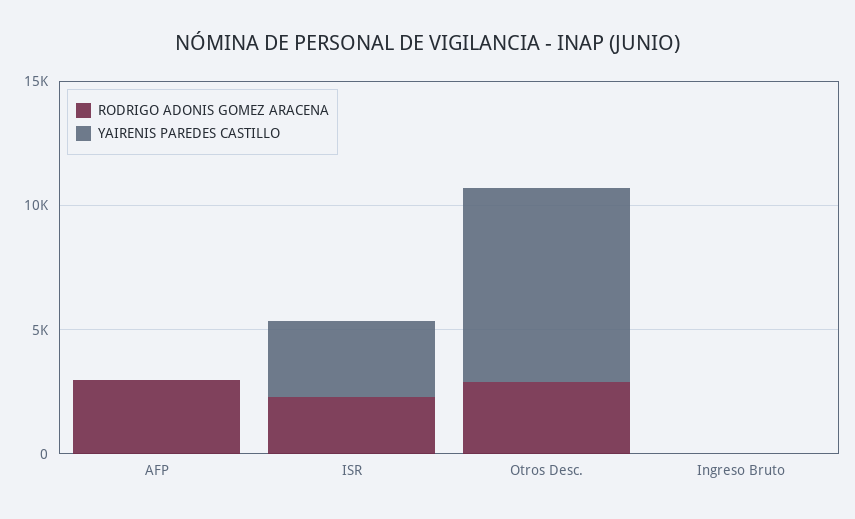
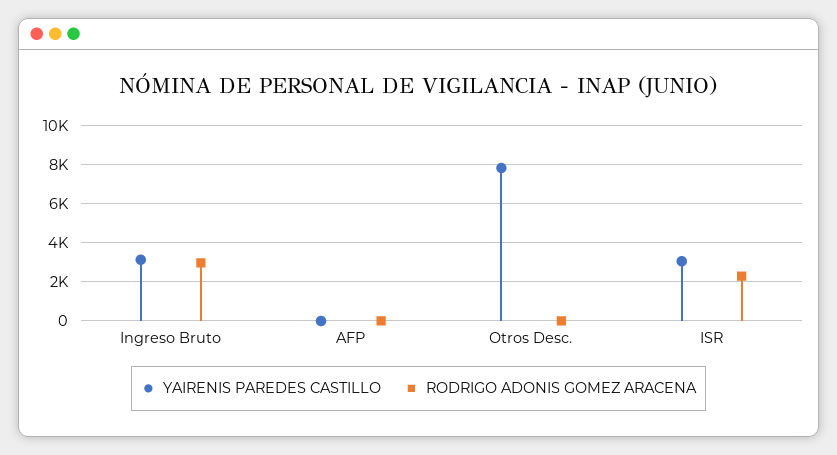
  {
    "RODRIGO ADONIS GOMEZ ARACENA": {
-     "AFP": 3000,
+     "AFP": 0,
      "ISR": 2500,
-     "Otros Desc.": 3000,
+     "Otros Desc.": 0,
-     "Ingreso Bruto": 0
+     "Ingreso Bruto": 3000
    },
    "YAIRENIS PAREDES CASTILLO": {
      "AFP": 0,
      "ISR": 3000,
      "Otros Desc.": 8000,
-     "Ingreso Bruto": 0
+     "Ingreso Bruto": 3000
    }
  }

